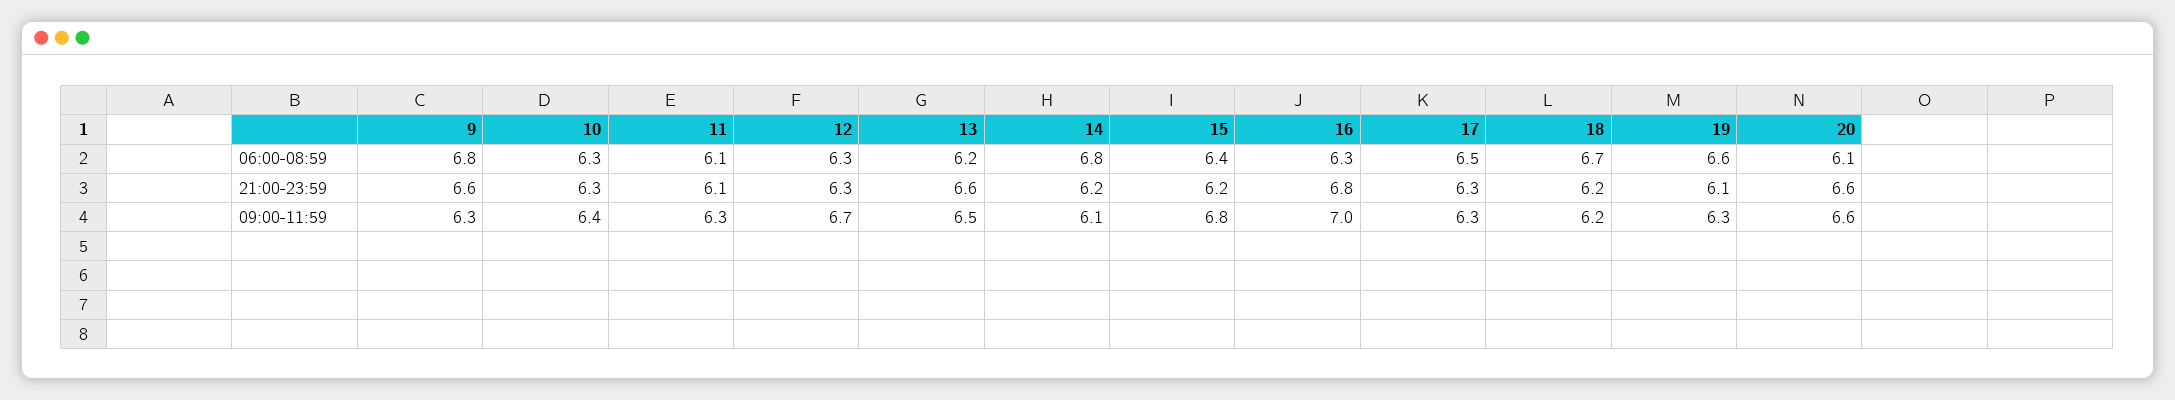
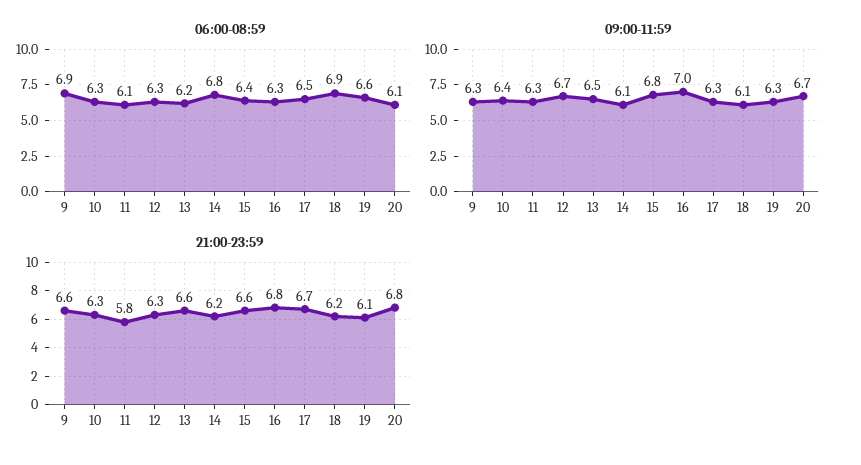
  {
    "06:00-08:59": {
-     "9": 6.8,
+     "9": 6.9,
      "10": 6.3,
      "11": 6.1,
      "12": 6.3,
      "13": 6.2,
      "14": 6.8,
      "15": 6.4,
      "16": 6.3,
      "17": 6.5,
-     "18": 6.7,
+     "18": 6.9,
      "19": 6.6,
      "20": 6.1
    },
    "21:00-23:59": {
      "9": 6.6,
      "10": 6.3,
-     "11": 6.1,
+     "11": 5.8,
      "12": 6.3,
      "13": 6.6,
      "14": 6.2,
-     "15": 6.2,
+     "15": 6.6,
      "16": 6.8,
-     "17": 6.3,
+     "17": 6.7,
      "18": 6.2,
      "19": 6.1,
-     "20": 6.6
+     "20": 6.8
    },
    "09:00-11:59": {
      "9": 6.3,
      "10": 6.4,
      "11": 6.3,
      "12": 6.7,
      "13": 6.5,
      "14": 6.1,
      "15": 6.8,
      "16": 7,
      "17": 6.3,
-     "18": 6.2,
+     "18": 6.1,
      "19": 6.3,
-     "20": 6.6
+     "20": 6.7
    }
  }

